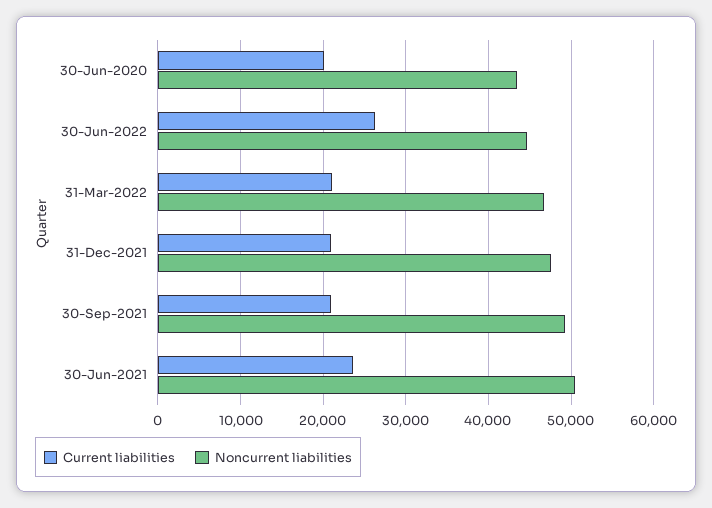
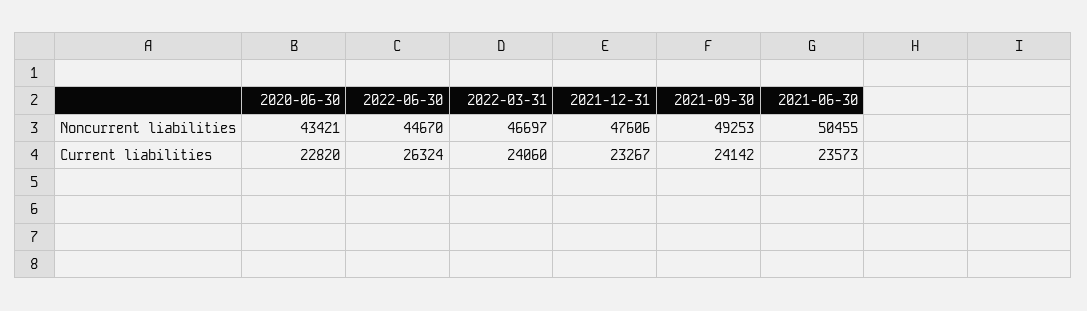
  {
    "Current liabilities": {
-     "30-Jun-2020": 20000,
+     "30-Jun-2020": 22820,
      "30-Jun-2022": 26324,
-     "31-Mar-2022": 21000,
+     "31-Mar-2022": 24060,
-     "31-Dec-2021": 21000,
+     "31-Dec-2021": 23267,
-     "30-Sep-2021": 21000,
+     "30-Sep-2021": 24142,
      "30-Jun-2021": 23573
    },
    "Noncurrent liabilities": {
      "30-Jun-2020": 43421,
      "30-Jun-2022": 44670,
      "31-Mar-2022": 46697,
      "31-Dec-2021": 47606,
      "30-Sep-2021": 49253,
      "30-Jun-2021": 50455
    }
  }

